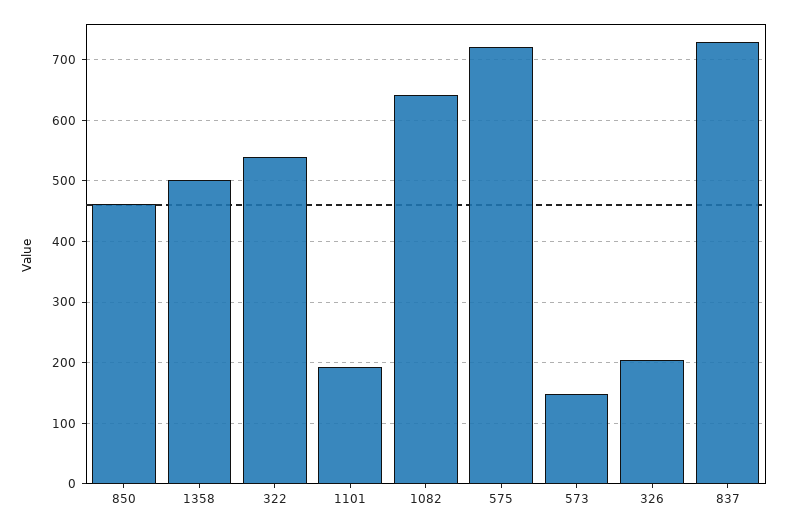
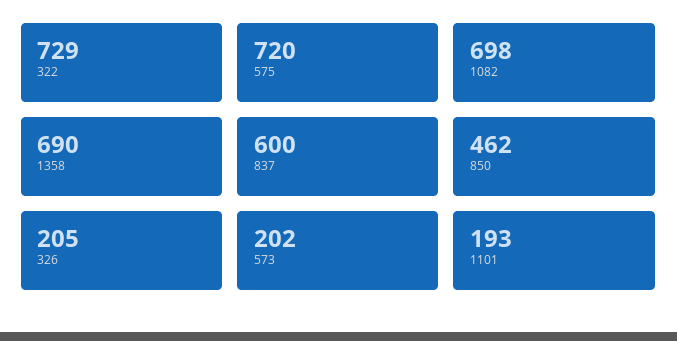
  {
    "850": 462,
-   "1358": 500,
+   "1358": 690,
-   "322": 540,
+   "322": 729,
    "1101": 193,
-   "1082": 640,
+   "1082": 698,
    "575": 720,
-   "573": 150,
+   "573": 202,
    "326": 205,
-   "837": 730
+   "837": 600
  }

